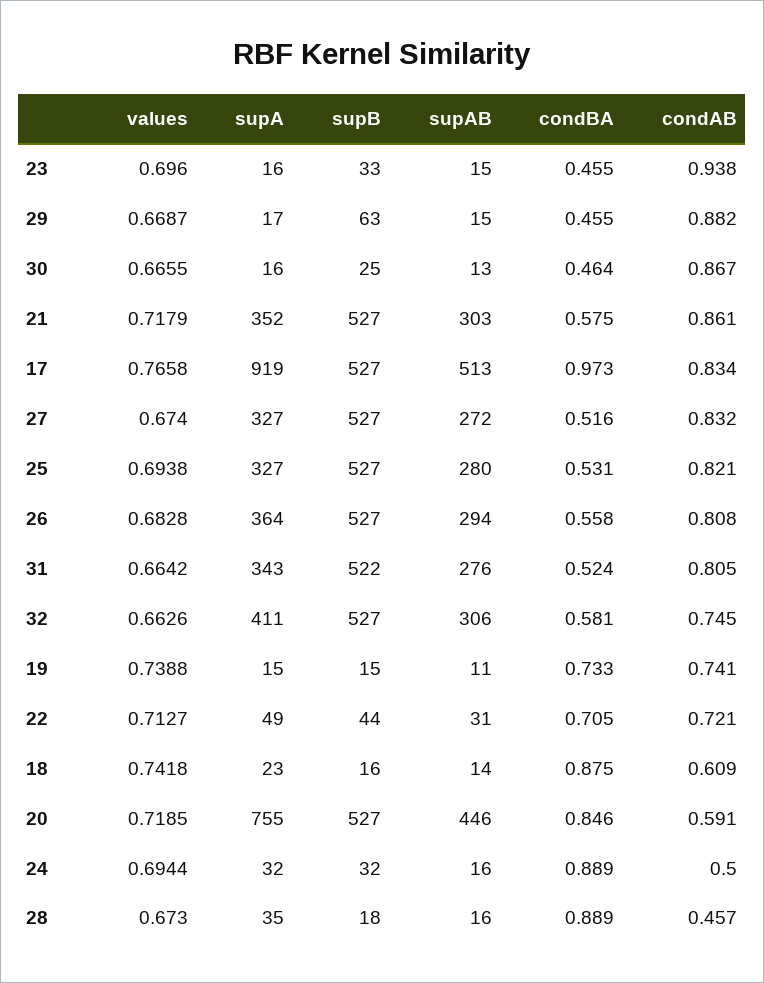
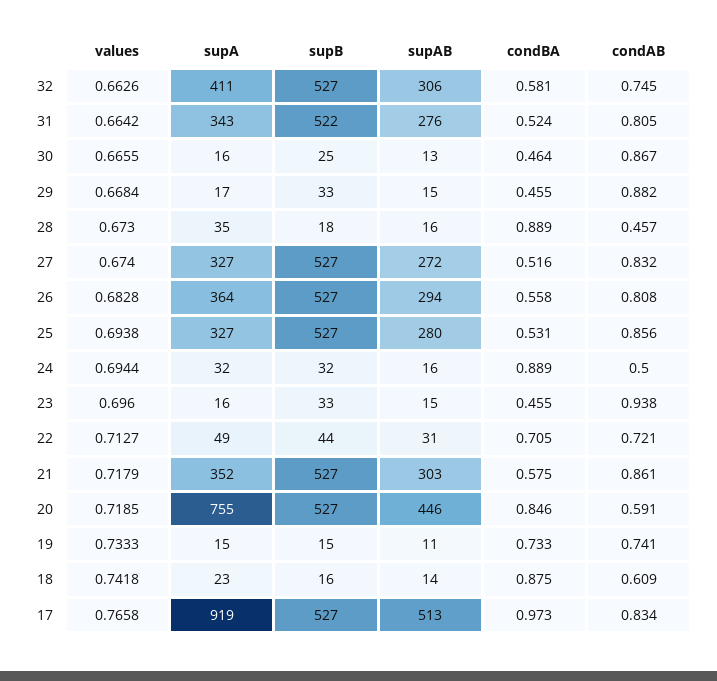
  {
    "values": {
      "23": 0.696,
-     "29": 0.6687,
+     "29": 0.6684,
      "30": 0.6655,
      "21": 0.7179,
      "17": 0.7658,
      "27": 0.674,
      "25": 0.6938,
      "26": 0.6828,
      "31": 0.6642,
      "32": 0.6626,
-     "19": 0.7388,
+     "19": 0.7333,
      "22": 0.7127,
      "18": 0.7418,
      "20": 0.7185,
      "24": 0.6944,
      "28": 0.673
    },
    "supA": {
      "23": 16,
      "29": 17,
      "30": 16,
      "21": 352,
      "17": 919,
      "27": 327,
      "25": 327,
      "26": 364,
      "31": 343,
      "32": 411,
      "19": 15,
      "22": 49,
      "18": 23,
      "20": 755,
      "24": 32,
      "28": 35
    },
    "supB": {
      "23": 33,
-     "29": 63,
+     "29": 33,
      "30": 25,
      "21": 527,
      "17": 527,
      "27": 527,
      "25": 527,
      "26": 527,
      "31": 522,
      "32": 527,
      "19": 15,
      "22": 44,
      "18": 16,
      "20": 527,
      "24": 32,
      "28": 18
    },
    "supAB": {
      "23": 15,
      "29": 15,
      "30": 13,
      "21": 303,
      "17": 513,
      "27": 272,
      "25": 280,
      "26": 294,
      "31": 276,
      "32": 306,
      "19": 11,
      "22": 31,
      "18": 14,
      "20": 446,
      "24": 16,
      "28": 16
    },
    "condBA": {
      "23": 0.455,
      "29": 0.455,
      "30": 0.464,
      "21": 0.575,
      "17": 0.973,
      "27": 0.516,
      "25": 0.531,
      "26": 0.558,
      "31": 0.524,
      "32": 0.581,
      "19": 0.733,
      "22": 0.705,
      "18": 0.875,
      "20": 0.846,
      "24": 0.889,
      "28": 0.889
    },
    "condAB": {
      "23": 0.938,
      "29": 0.882,
      "30": 0.867,
      "21": 0.861,
      "17": 0.834,
      "27": 0.832,
-     "25": 0.821,
+     "25": 0.856,
      "26": 0.808,
      "31": 0.805,
      "32": 0.745,
      "19": 0.741,
      "22": 0.721,
      "18": 0.609,
      "20": 0.591,
      "24": 0.5,
      "28": 0.457
    }
  }

